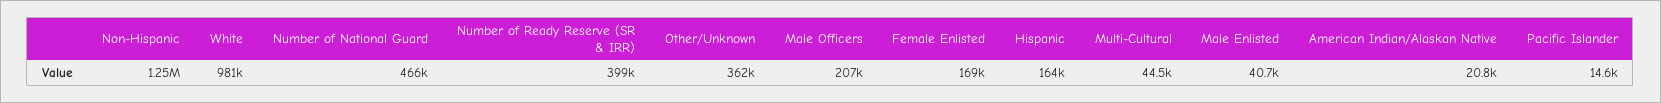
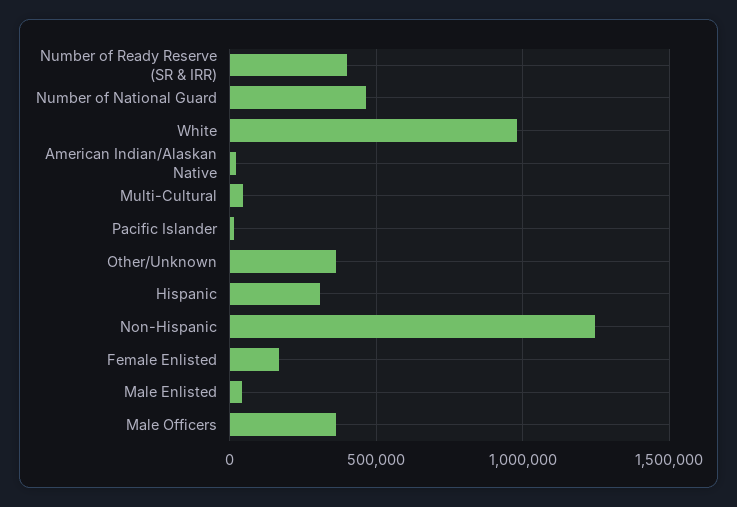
  {
    "Non-Hispanic": 1250000,
    "White": 981000,
    "Number of National Guard": 466000,
    "Number of Ready Reserve (SR & IRR)": 399000,
    "Other/Unknown": 362000,
-   "Male Officers": 207000,
+   "Male Officers": 350000,
    "Female Enlisted": 169000,
-   "Hispanic": 164000,
+   "Hispanic": 300000,
    "Multi-Cultural": 44500,
    "Male Enlisted": 40700,
    "American Indian/Alaskan Native": 20800,
    "Pacific Islander": 14600
  }

